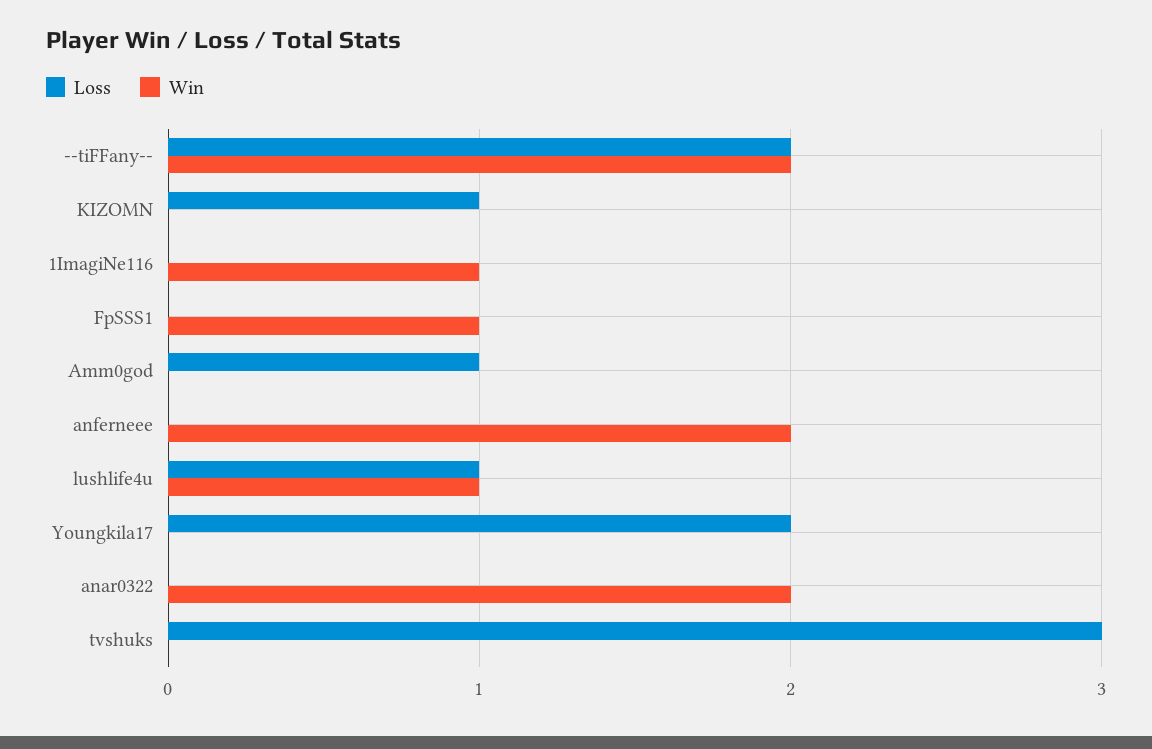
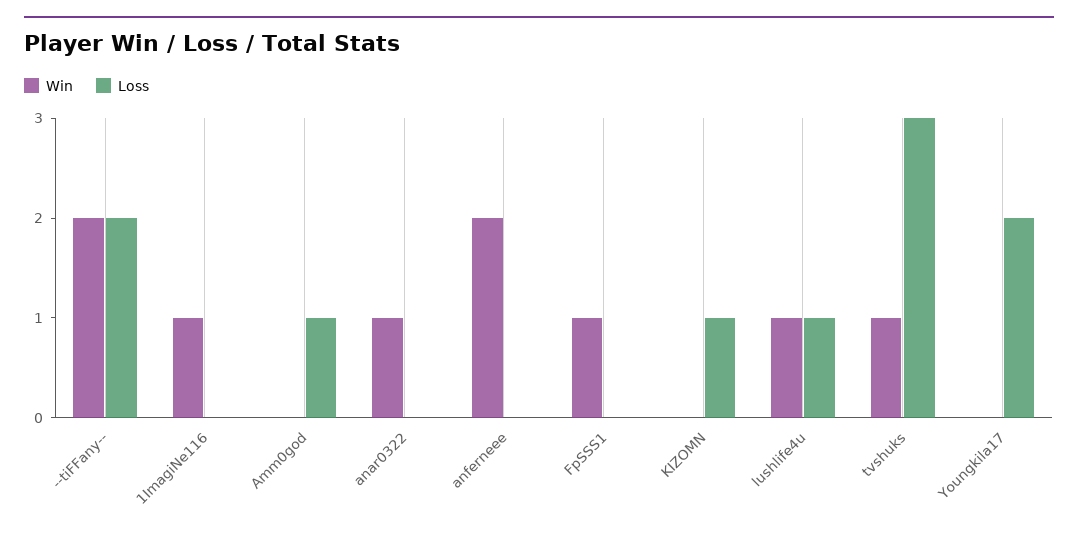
  {
    "Loss": {
      "--tiFFany--": 2,
      "KIZOMN": 1,
      "1ImagiNe116": 0,
      "FpSSS1": 0,
      "Amm0god": 1,
      "anferneee": 0,
      "lushlife4u": 1,
      "Youngkila17": 2,
      "anar0322": 0,
      "tvshuks": 3
    },
    "Win": {
      "--tiFFany--": 2,
      "KIZOMN": 0,
      "1ImagiNe116": 1,
      "FpSSS1": 1,
      "Amm0god": 0,
      "anferneee": 2,
      "lushlife4u": 1,
      "Youngkila17": 0,
-     "anar0322": 2,
+     "anar0322": 1,
-     "tvshuks": 0
+     "tvshuks": 1
    }
  }

